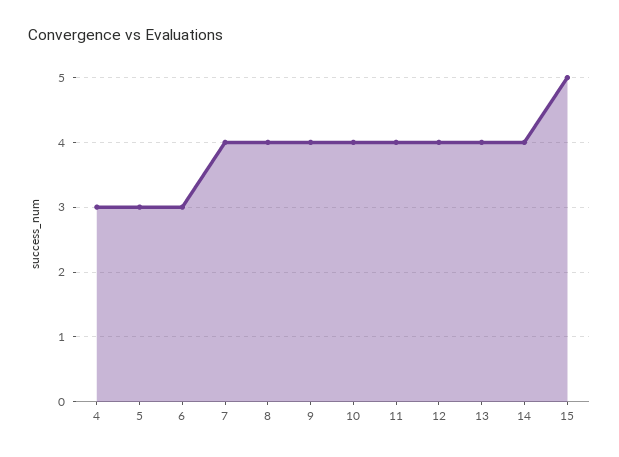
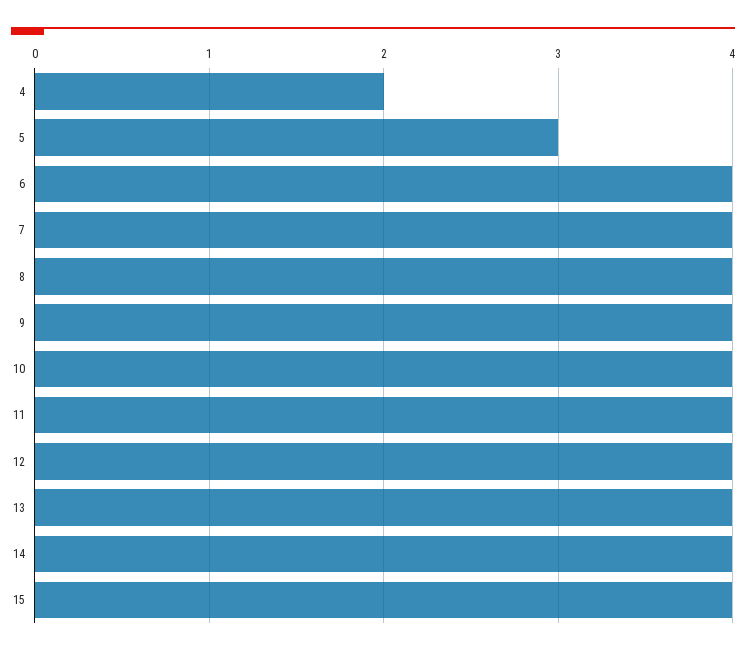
  {
-   "4": 3,
+   "4": 2,
    "5": 3,
-   "6": 3,
+   "6": 4,
    "7": 4,
    "8": 4,
    "9": 4,
    "10": 4,
    "11": 4,
    "12": 4,
    "13": 4,
    "14": 4,
-   "15": 5
+   "15": 4
  }

